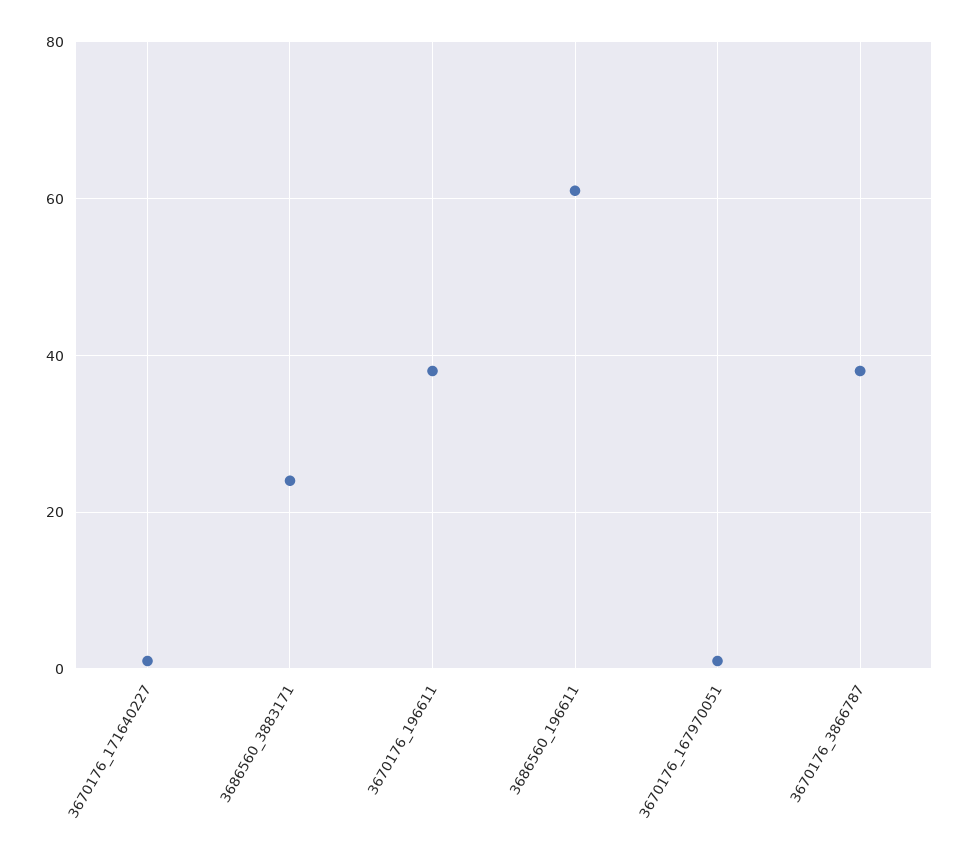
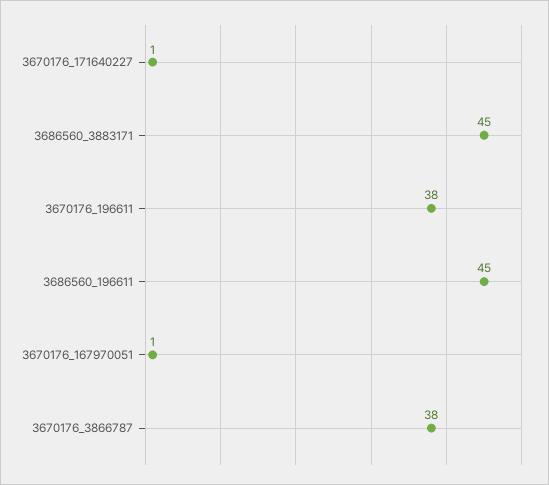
  {
    "3670176_171640227": 1,
-   "3686560_3883171": 25,
+   "3686560_3883171": 45,
    "3670176_196611": 38,
-   "3686560_196611": 60,
+   "3686560_196611": 45,
    "3670176_167970051": 1,
    "3670176_3866787": 38
  }

